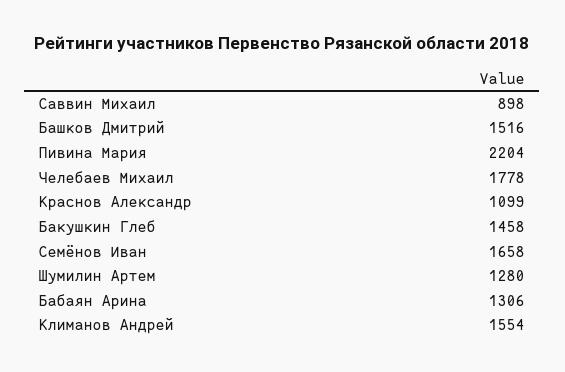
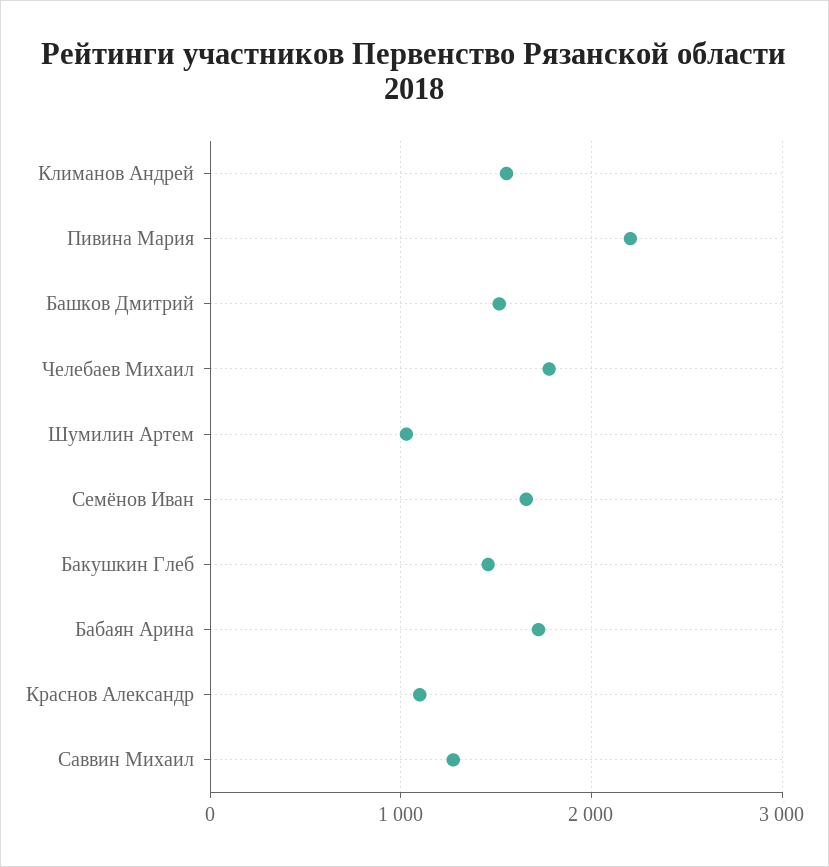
  {
-   "Саввин Михаил": 898,
+   "Саввин Михаил": 1300,
    "Башков Дмитрий": 1516,
    "Пивина Мария": 2204,
    "Челебаев Михаил": 1778,
    "Краснов Александр": 1099,
    "Бакушкин Глеб": 1458,
    "Семёнов Иван": 1658,
-   "Шумилин Артем": 1280,
+   "Шумилин Артем": 1000,
-   "Бабаян Арина": 1306,
+   "Бабаян Арина": 1700,
    "Климанов Андрей": 1554
  }

